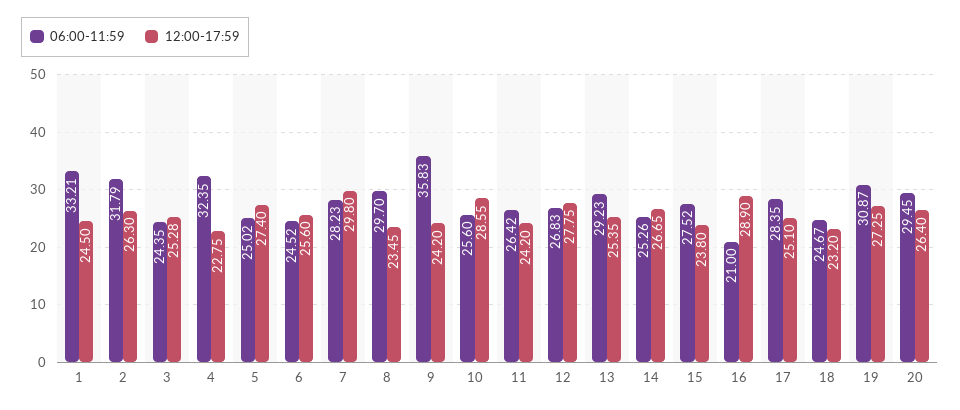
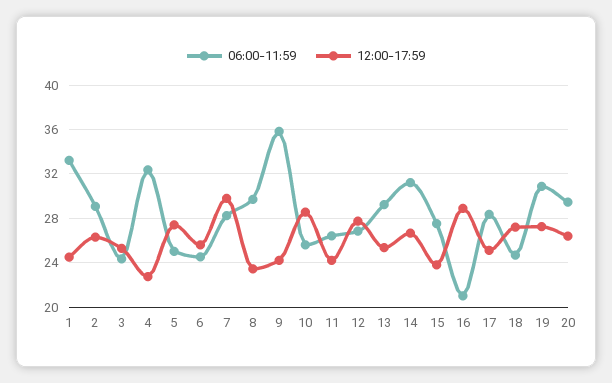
  {
    "06:00-11:59": {
      "1": 33.21,
-     "2": 31.79,
+     "2": 29,
      "3": 24.35,
      "4": 32.35,
      "5": 25.02,
      "6": 24.52,
      "7": 28.23,
      "8": 29.7,
      "9": 35.83,
      "10": 25.6,
      "11": 26.42,
      "12": 26.83,
      "13": 29.23,
-     "14": 25.26,
+     "14": 31,
      "15": 27.52,
      "16": 21,
      "17": 28.35,
      "18": 24.67,
      "19": 30.87,
      "20": 29.45
    },
    "12:00-17:59": {
      "1": 24.5,
      "2": 26.3,
      "3": 25.28,
      "4": 22.75,
      "5": 27.4,
      "6": 25.6,
      "7": 29.8,
      "8": 23.45,
      "9": 24.2,
      "10": 28.55,
      "11": 24.2,
      "12": 27.75,
      "13": 25.35,
      "14": 26.65,
      "15": 23.8,
      "16": 28.9,
      "17": 25.1,
-     "18": 23.2,
+     "18": 27,
      "19": 27.25,
      "20": 26.4
    }
  }

